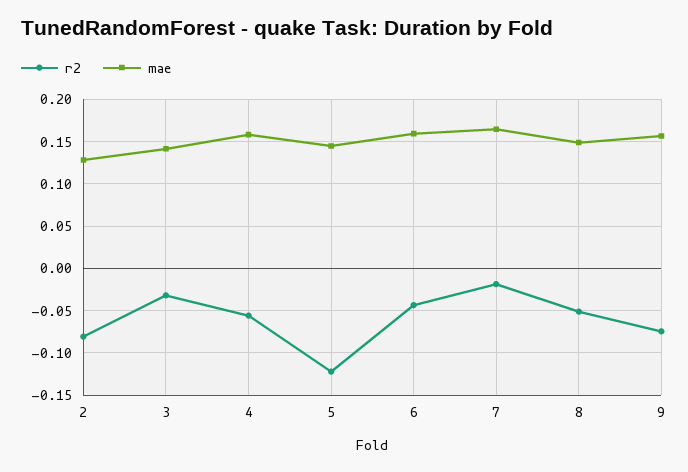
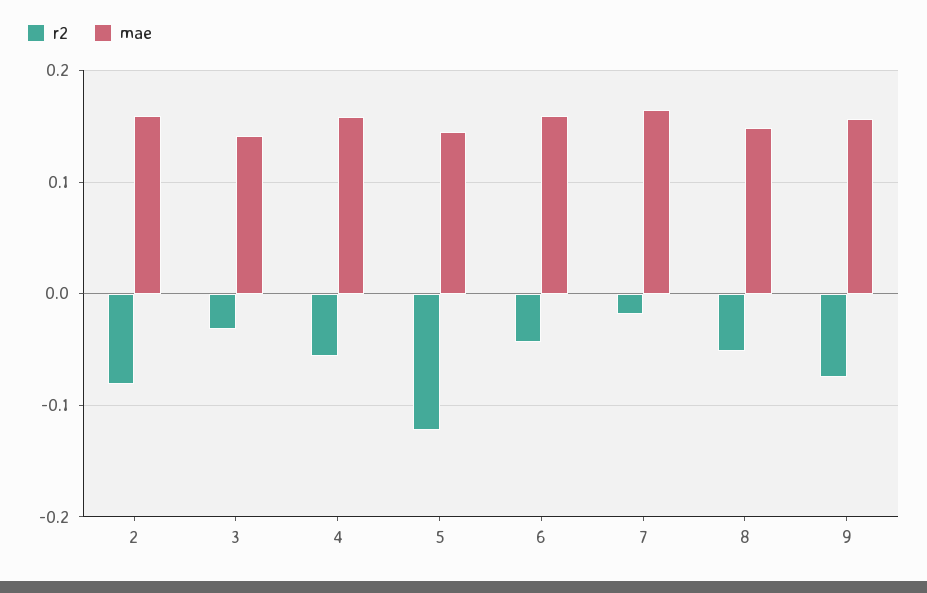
  {
    "r2": {
      "2": -0.08,
      "3": -0.03,
      "4": -0.06,
      "5": -0.12,
      "6": -0.04,
      "7": -0.02,
      "8": -0.05,
      "9": -0.07
    },
    "mae": {
-     "2": 0.13,
+     "2": 0.16,
      "3": 0.14,
      "4": 0.16,
      "5": 0.14,
      "6": 0.16,
      "7": 0.16,
      "8": 0.15,
      "9": 0.16
    }
  }

